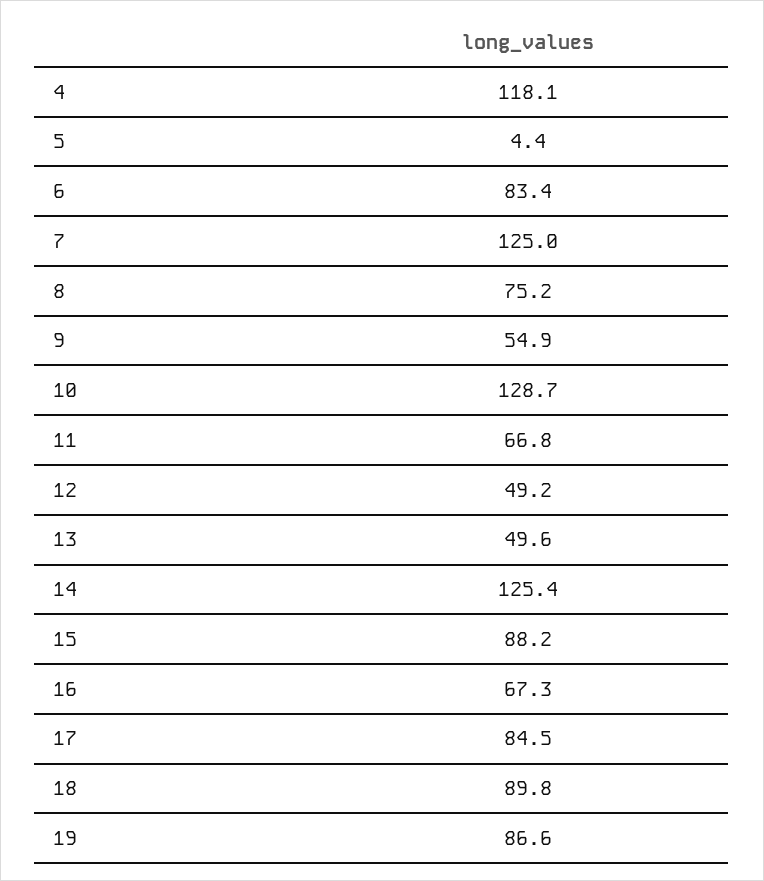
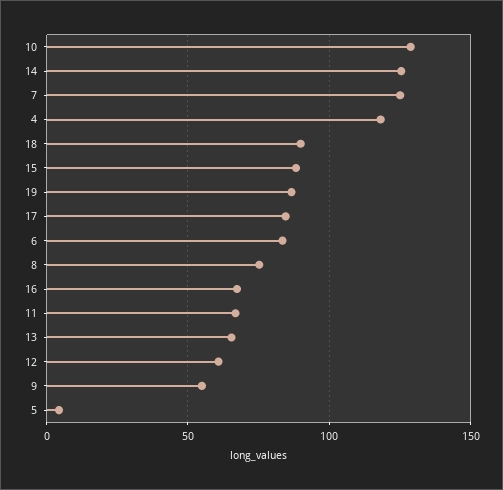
  {
    "4": 118.1,
    "5": 4.4,
    "6": 83.4,
    "7": 125,
    "8": 75.2,
    "9": 54.9,
    "10": 128.7,
    "11": 66.8,
-   "12": 49.2,
+   "12": 60,
-   "13": 49.6,
+   "13": 65,
    "14": 125.4,
    "15": 88.2,
    "16": 67.3,
    "17": 84.5,
    "18": 89.8,
    "19": 86.6
  }

